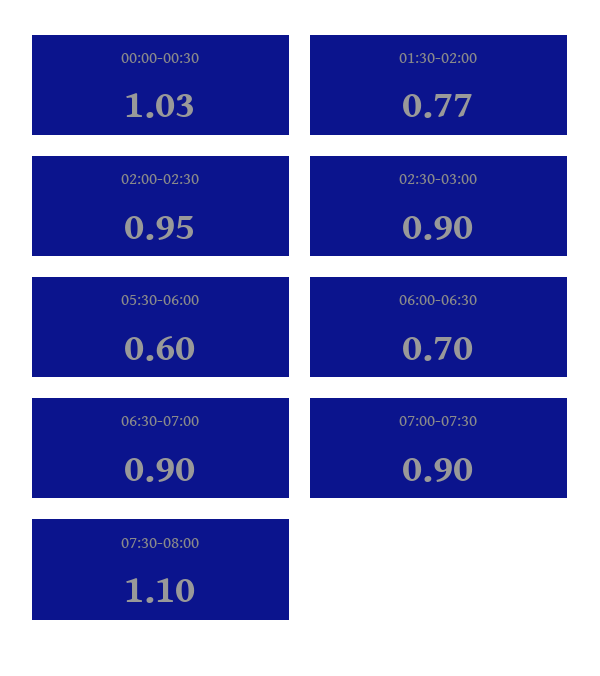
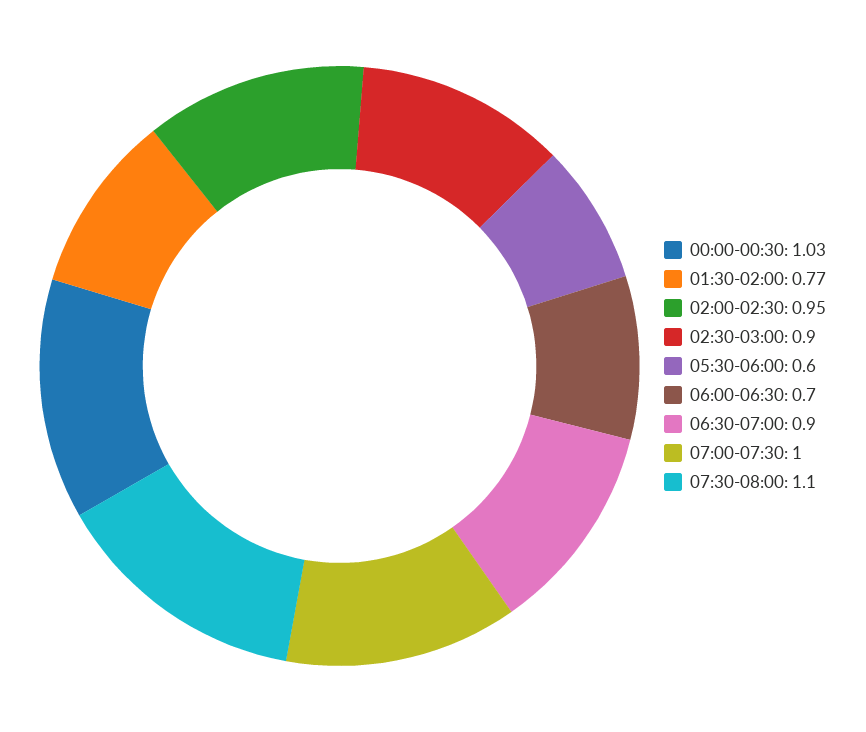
  {
    "00:00-00:30": 1.03,
    "01:30-02:00": 0.77,
    "02:00-02:30": 0.95,
    "02:30-03:00": 0.9,
    "05:30-06:00": 0.6,
    "06:00-06:30": 0.7,
    "06:30-07:00": 0.9,
-   "07:00-07:30": 0.9,
+   "07:00-07:30": 1,
    "07:30-08:00": 1.1
  }

